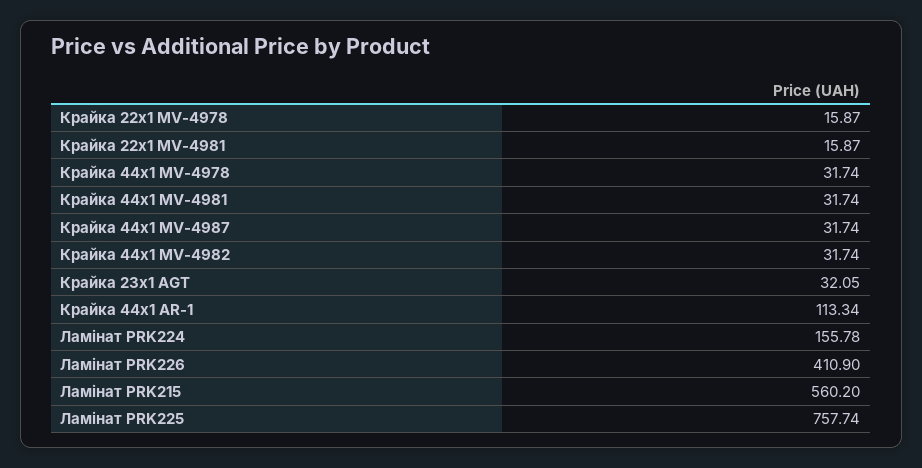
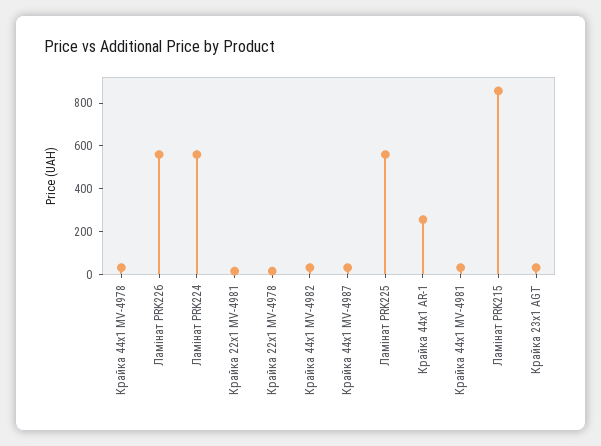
  {
    "Крайка 22x1 MV-4978": 15.87,
    "Крайка 22x1 MV-4981": 15.87,
    "Крайка 44x1 MV-4978": 31.74,
    "Крайка 44x1 MV-4981": 31.74,
    "Крайка 44x1 MV-4987": 31.74,
    "Крайка 44x1 MV-4982": 31.74,
    "Крайка 23x1 AGT": 32.05,
-   "Крайка 44x1 AR-1": 113.34,
+   "Крайка 44x1 AR-1": 250,
-   "Ламінат PRK224": 155.78,
+   "Ламінат PRK224": 550,
-   "Ламінат PRK226": 410.9,
+   "Ламінат PRK226": 550,
-   "Ламінат PRK215": 560.2,
+   "Ламінат PRK215": 850,
-   "Ламінат PRK225": 757.74
+   "Ламінат PRK225": 550
  }

